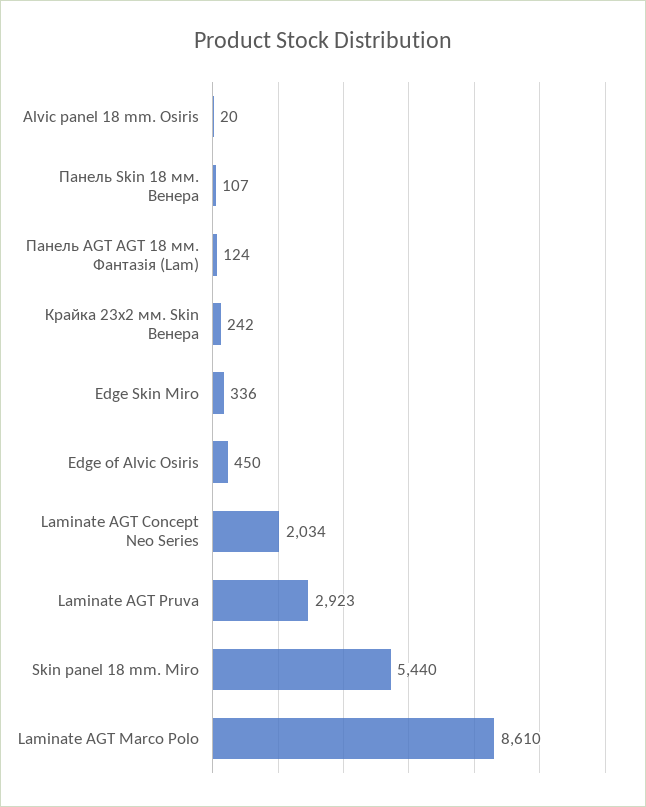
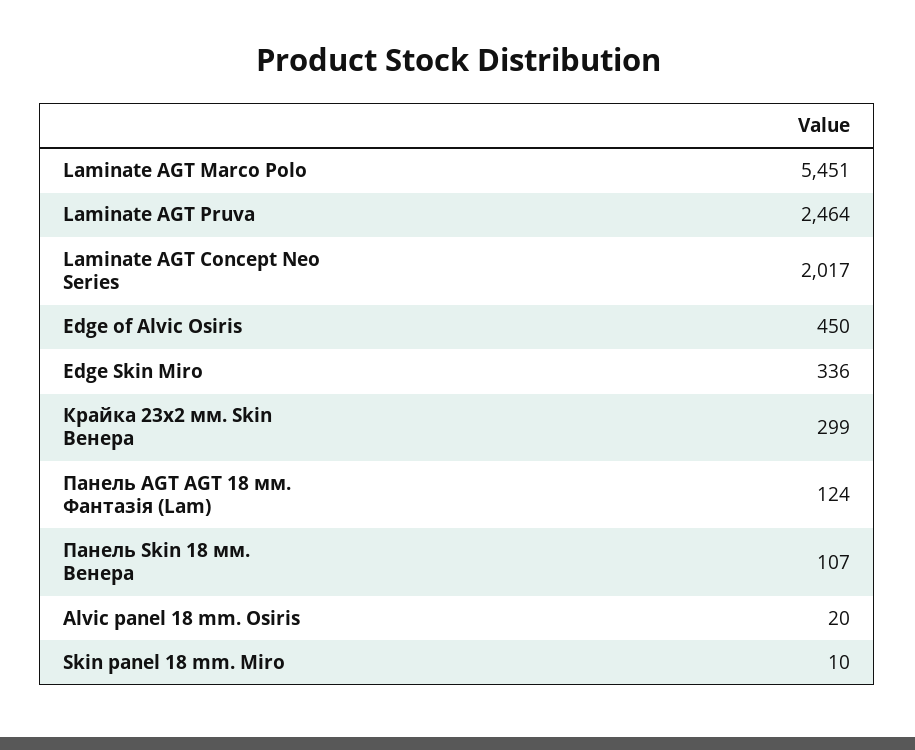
  {
    "Alvic panel 18 mm. Osiris": 20,
    "Панель Skin 18 мм. Венера": 107,
    "Панель AGT AGT 18 мм. Фантазія (Lam)": 124,
-   "Крайка 23x2 мм. Skin Венера": 242,
+   "Крайка 23x2 мм. Skin Венера": 299,
    "Edge Skin Miro": 336,
    "Edge of Alvic Osiris": 450,
-   "Laminate AGT Concept Neo Series": 2034,
+   "Laminate AGT Concept Neo Series": 2017,
-   "Laminate AGT Pruva": 2923,
+   "Laminate AGT Pruva": 2464,
-   "Skin panel 18 mm. Miro": 5440,
+   "Skin panel 18 mm. Miro": 10,
-   "Laminate AGT Marco Polo": 8610
+   "Laminate AGT Marco Polo": 5451
  }

